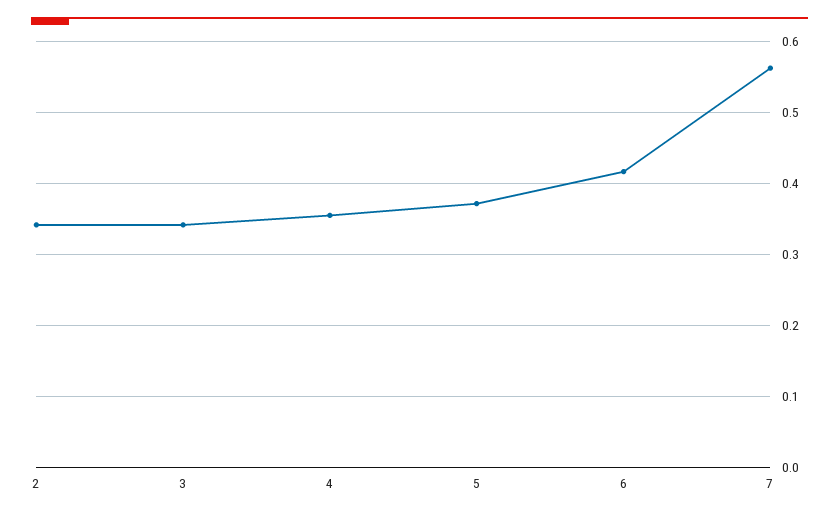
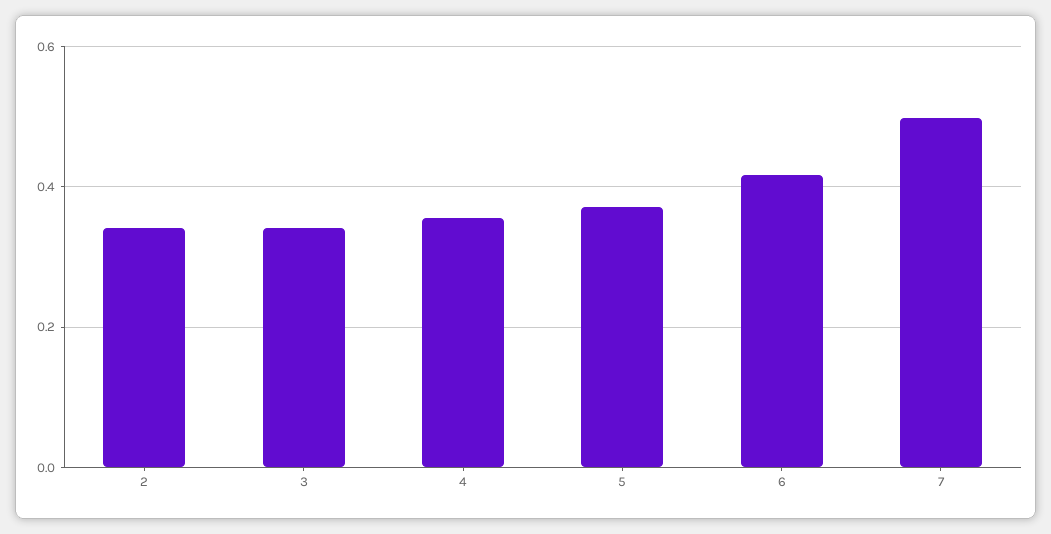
  {
    "2": 0.34,
    "3": 0.34,
    "4": 0.35,
    "5": 0.37,
    "6": 0.42,
-   "7": 0.56
+   "7": 0.5
  }

